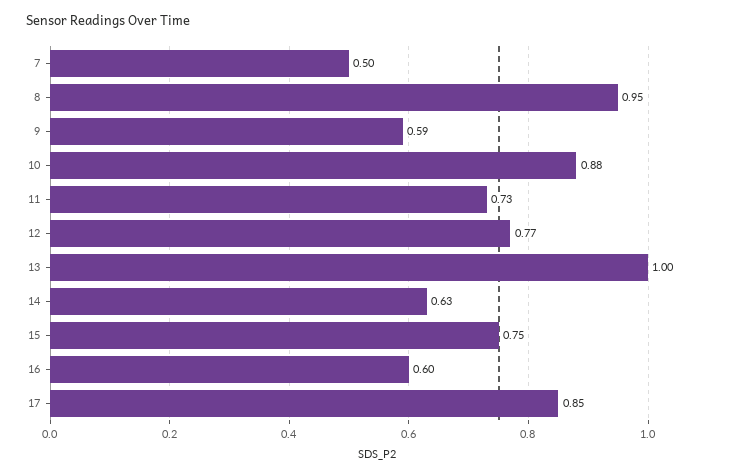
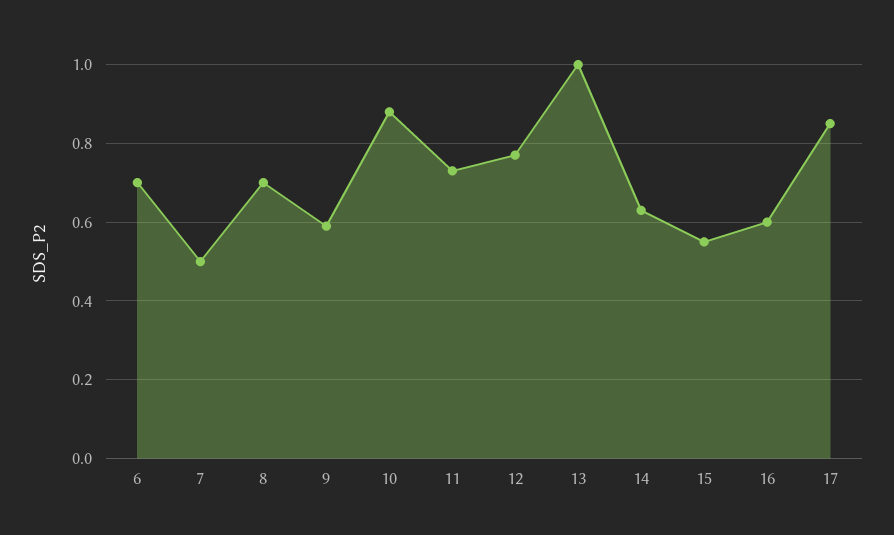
  {
    "7": 0.5,
-   "8": 0.95,
+   "8": 0.7,
    "9": 0.59,
    "10": 0.88,
    "11": 0.73,
    "12": 0.77,
    "13": 1,
    "14": 0.63,
-   "15": 0.75,
+   "15": 0.55,
    "16": 0.6,
-   "17": 0.85
+   "17": 0.85,
+   "6": 0.7
  }

